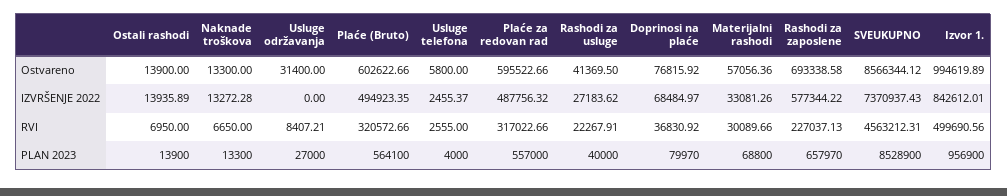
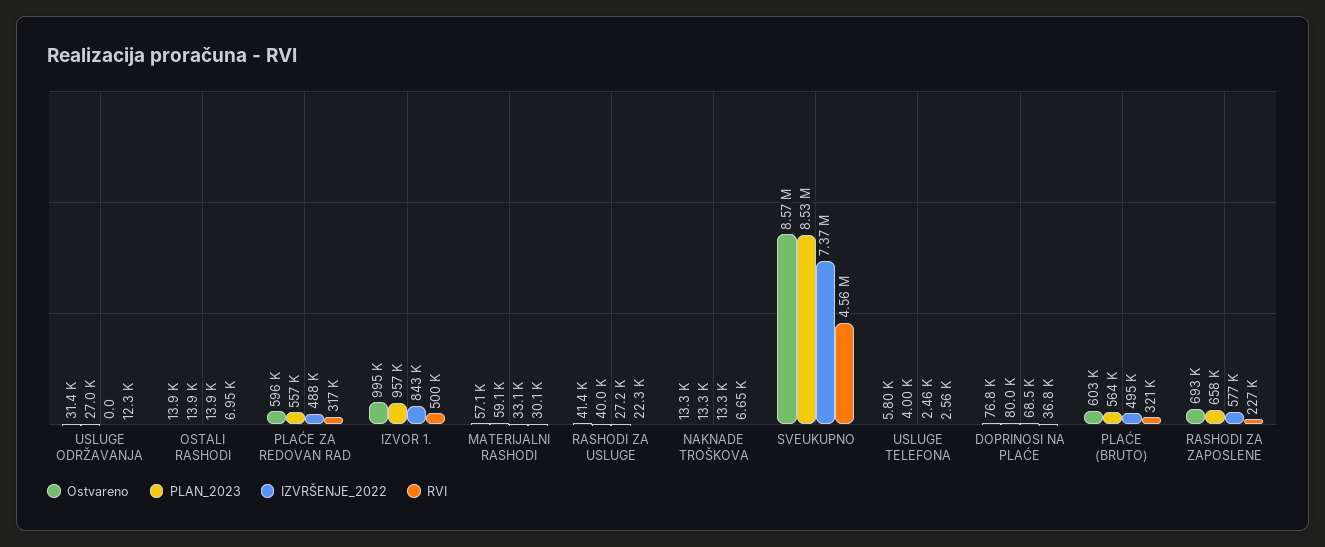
  {
    "Ostvareno": {
      "Ostali rashodi": 13900,
      "Naknade troškova": 13300,
      "Usluge održavanja": 31400,
      "Plaće (Bruto)": 602622.66,
      "Usluge telefona": 5800,
      "Plaće za redovan rad": 595522.66,
      "Rashodi za usluge": 41369.5,
      "Doprinosi na plaće": 76815.92,
      "Materijalni rashodi": 57056.36,
      "Rashodi za zaposlene": 693338.58,
      "SVEUKUPNO": 8566344.12,
      "Izvor 1.": 994619.89
    },
    "IZVRŠENJE 2022": {
      "Ostali rashodi": 13935.89,
      "Naknade troškova": 13272.28,
      "Usluge održavanja": 0,
      "Plaće (Bruto)": 494923.35,
      "Usluge telefona": 2455.37,
      "Plaće za redovan rad": 487756.32,
      "Rashodi za usluge": 27183.62,
      "Doprinosi na plaće": 68484.97,
      "Materijalni rashodi": 33081.26,
      "Rashodi za zaposlene": 577344.22,
      "SVEUKUPNO": 7370937.43,
      "Izvor 1.": 842612.01
    },
    "RVI": {
      "Ostali rashodi": 6950,
      "Naknade troškova": 6650,
-     "Usluge održavanja": 8407.21,
+     "Usluge održavanja": 12300,
      "Plaće (Bruto)": 320572.66,
      "Usluge telefona": 2555,
      "Plaće za redovan rad": 317022.66,
      "Rashodi za usluge": 22267.91,
      "Doprinosi na plaće": 36830.92,
      "Materijalni rashodi": 30089.66,
      "Rashodi za zaposlene": 227037.13,
      "SVEUKUPNO": 4563212.31,
      "Izvor 1.": 499690.56
    },
    "PLAN 2023": {
      "Ostali rashodi": 13900,
      "Naknade troškova": 13300,
      "Usluge održavanja": 27000,
      "Plaće (Bruto)": 564100,
      "Usluge telefona": 4000,
      "Plaće za redovan rad": 557000,
      "Rashodi za usluge": 40000,
      "Doprinosi na plaće": 79970,
-     "Materijalni rashodi": 68800,
+     "Materijalni rashodi": 59100,
      "Rashodi za zaposlene": 657970,
      "SVEUKUPNO": 8528900,
      "Izvor 1.": 956900
    }
  }

